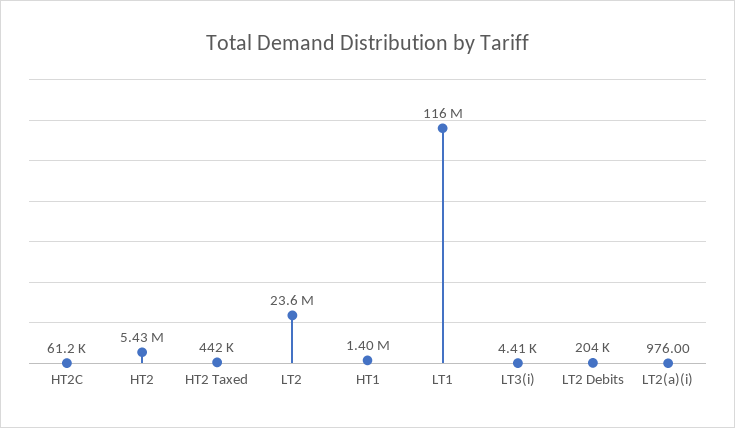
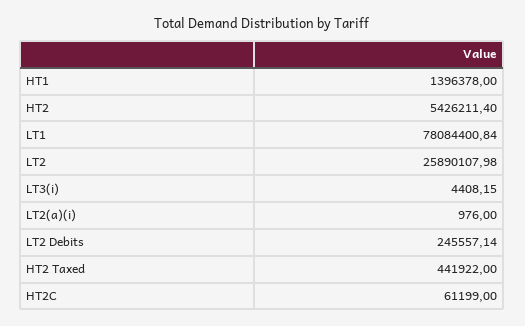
  {
    "HT2C": 61199,
    "HT2": 5426211.4,
    "HT2 Taxed": 441922,
-   "LT2": 23600000,
+   "LT2": 25890107.98,
    "HT1": 1396378,
-   "LT1": 116000000,
+   "LT1": 78084400.84,
    "LT3(i)": 4408.15,
-   "LT2 Debits": 204000,
+   "LT2 Debits": 245557.14,
    "LT2(a)(i)": 976
  }

